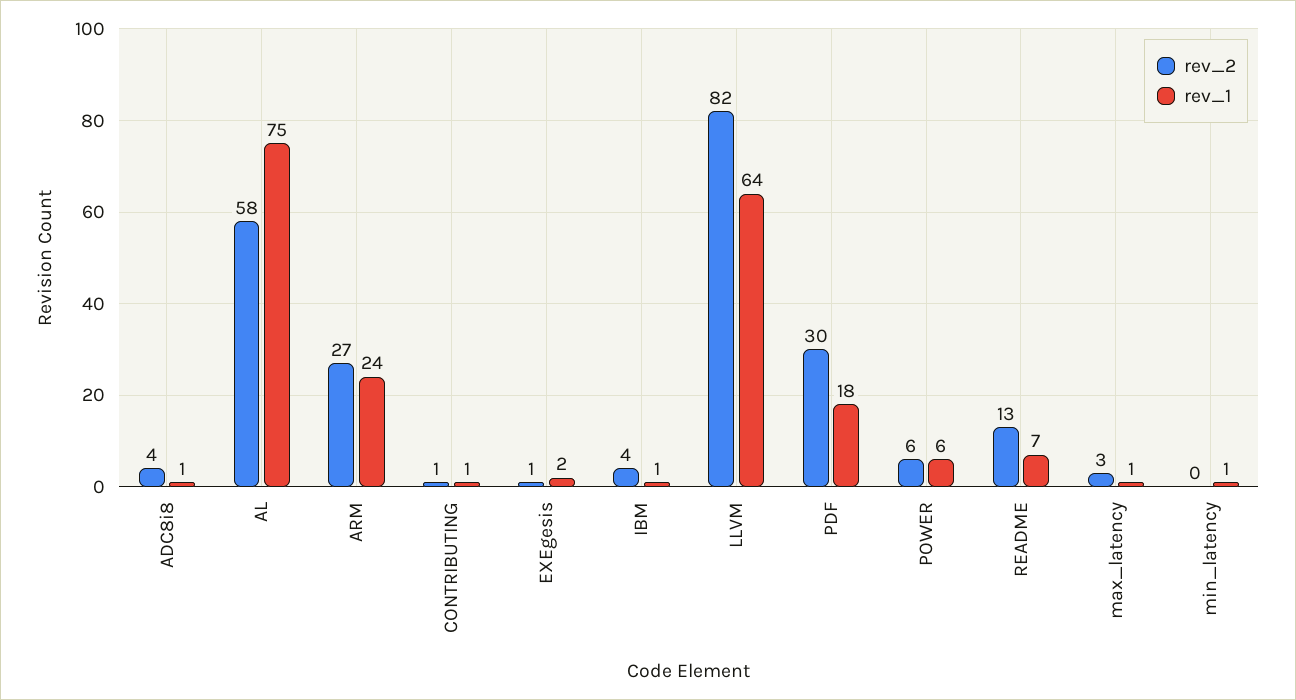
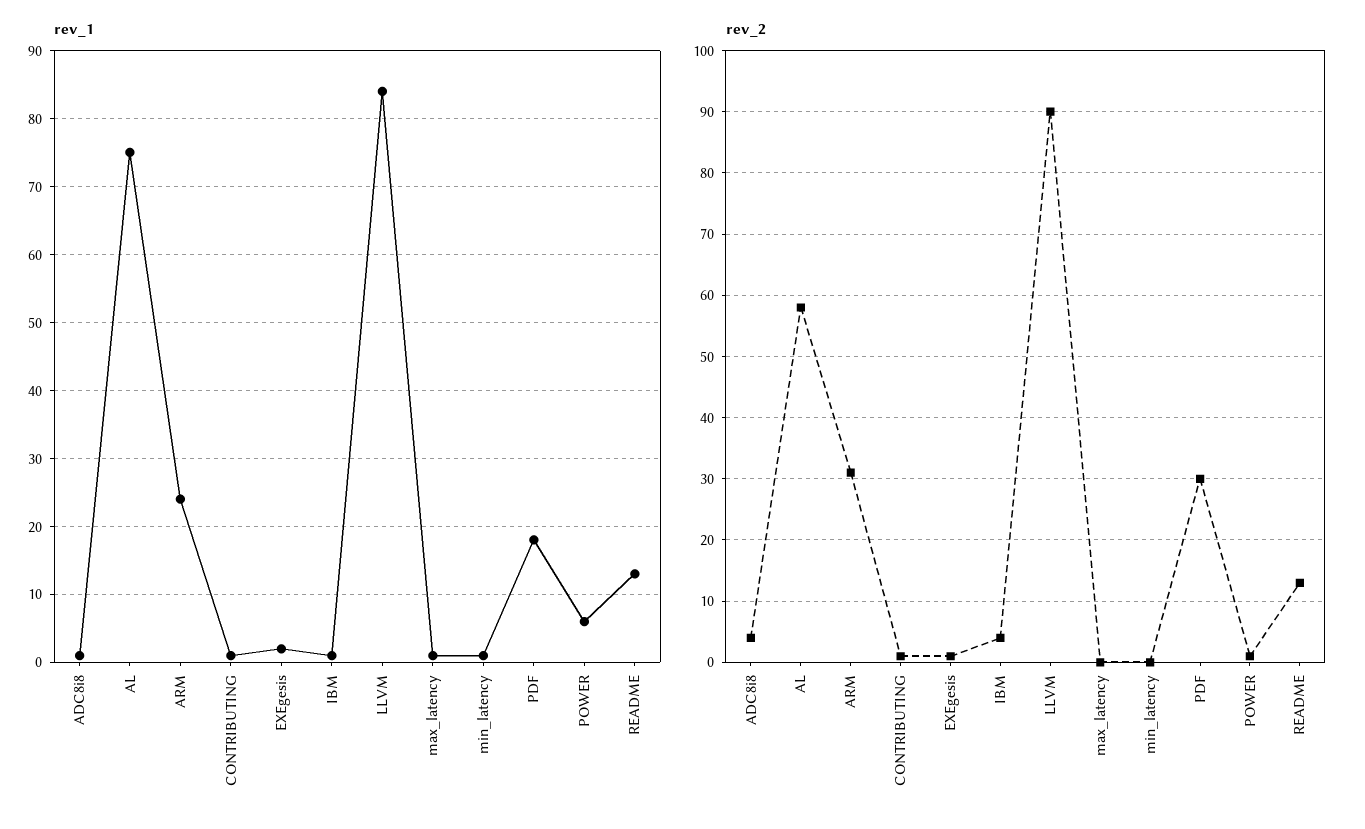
  {
    "rev_2": {
      "ADC8i8": 4,
      "AL": 58,
-     "ARM": 27,
+     "ARM": 31,
      "CONTRIBUTING": 1,
      "EXEgesis": 1,
      "IBM": 4,
-     "LLVM": 82,
+     "LLVM": 90,
      "PDF": 30,
-     "POWER": 6,
+     "POWER": 1,
      "README": 13,
-     "max_latency": 3,
+     "max_latency": 0,
      "min_latency": 0
    },
    "rev_1": {
      "ADC8i8": 1,
      "AL": 75,
      "ARM": 24,
      "CONTRIBUTING": 1,
      "EXEgesis": 2,
      "IBM": 1,
-     "LLVM": 64,
+     "LLVM": 84,
      "PDF": 18,
      "POWER": 6,
-     "README": 7,
+     "README": 13,
      "max_latency": 1,
      "min_latency": 1
    }
  }

